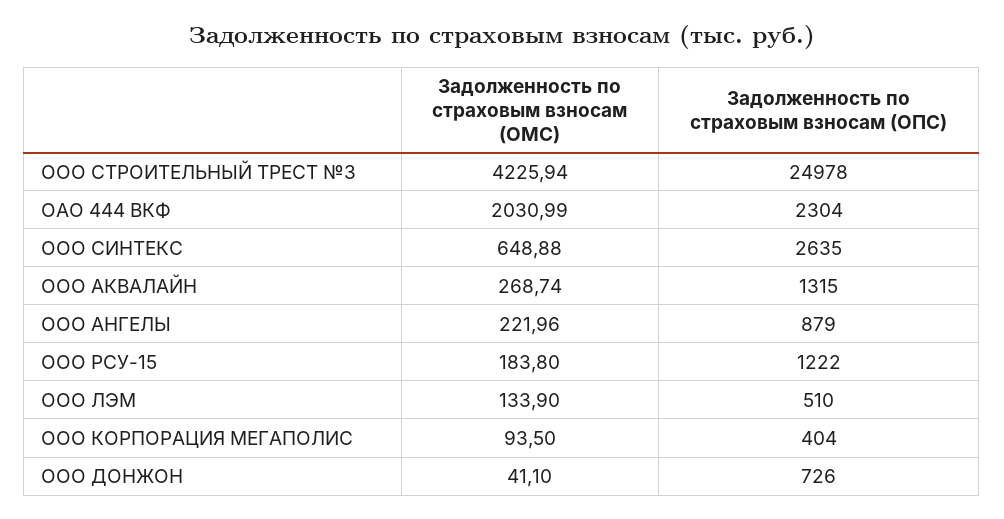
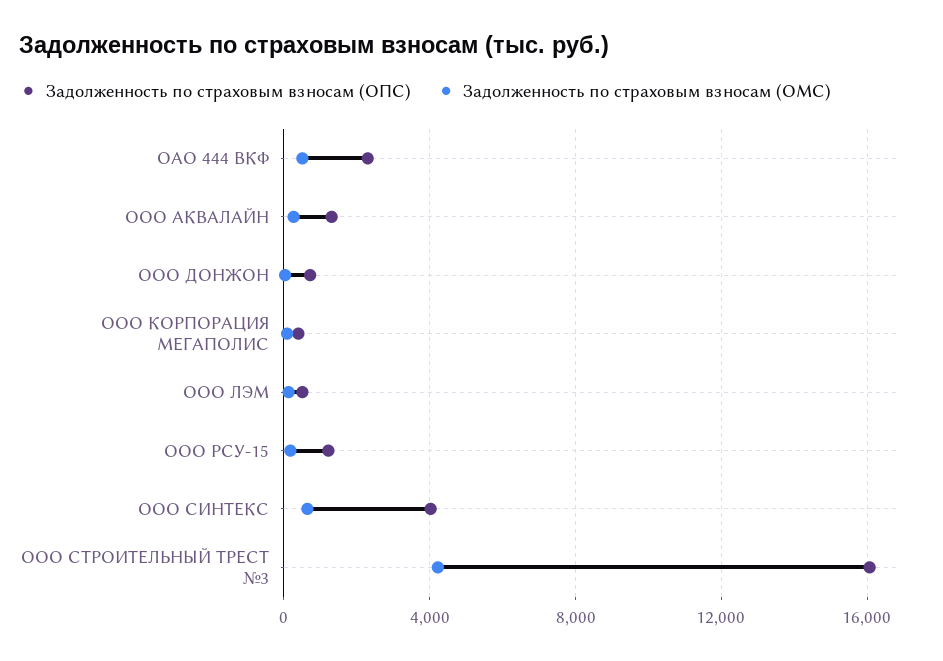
  {
    "Задолженность по страховым взносам (ОМС)": {
      "ООО СТРОИТЕЛЬНЫЙ ТРЕСТ №3": 4225.94,
-     "ОАО 444 ВКФ": 2030.99,
+     "ОАО 444 ВКФ": 500,
      "ООО СИНТЕКС": 648.88,
      "ООО АКВАЛАЙН": 268.74,
-     "ООО АНГЕЛЫ": 221.96,
      "ООО РСУ-15": 183.8,
      "ООО ЛЭМ": 133.9,
      "ООО КОРПОРАЦИЯ МЕГАПОЛИС": 93.5,
      "ООО ДОНЖОН": 41.1
    },
    "Задолженность по страховым взносам (ОПС)": {
-     "ООО СТРОИТЕЛЬНЫЙ ТРЕСТ №3": 24978,
+     "ООО СТРОИТЕЛЬНЫЙ ТРЕСТ №3": 16000,
      "ОАО 444 ВКФ": 2304,
-     "ООО СИНТЕКС": 2635,
+     "ООО СИНТЕКС": 4000,
      "ООО АКВАЛАЙН": 1315,
-     "ООО АНГЕЛЫ": 879,
      "ООО РСУ-15": 1222,
      "ООО ЛЭМ": 510,
      "ООО КОРПОРАЦИЯ МЕГАПОЛИС": 404,
      "ООО ДОНЖОН": 726
    }
  }

